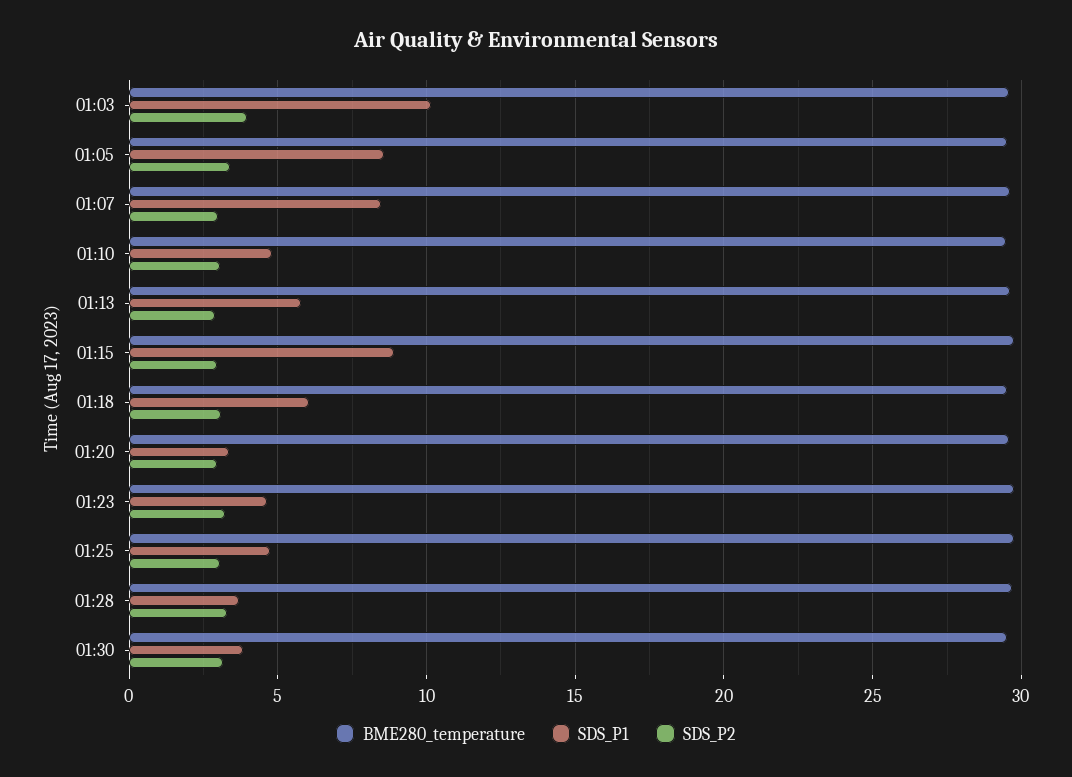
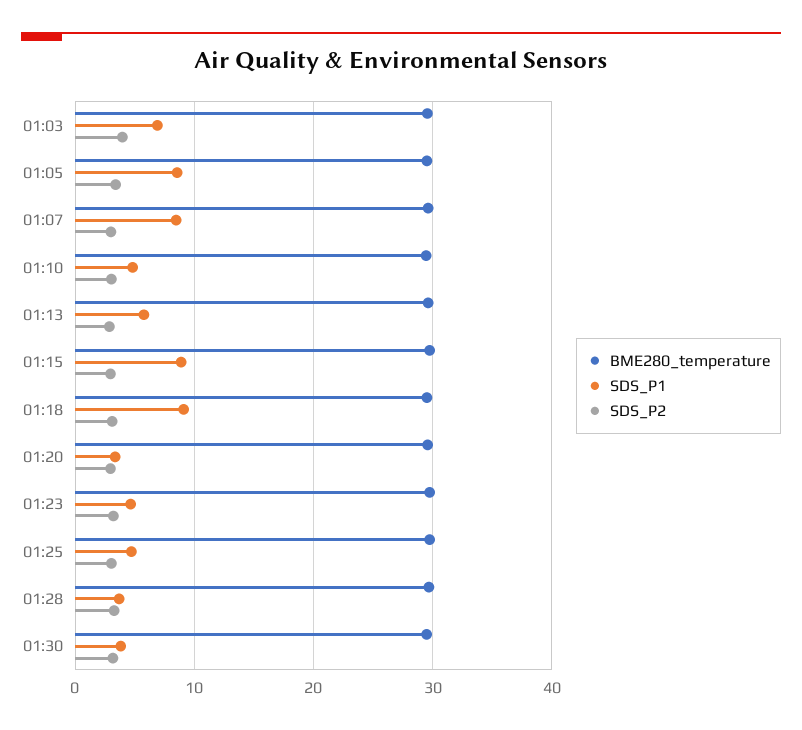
  {
    "BME280_temperature": {
      "01:03": 29.5,
      "01:05": 29.5,
      "01:07": 29.5,
      "01:10": 29.5,
      "01:13": 29.5,
      "01:15": 30,
      "01:18": 29.5,
      "01:20": 29.5,
      "01:23": 30,
      "01:25": 30,
      "01:28": 29.5,
      "01:30": 29.5
    },
    "SDS_P1": {
-     "01:03": 10,
+     "01:03": 7,
      "01:05": 8.5,
      "01:07": 8.5,
      "01:10": 5,
      "01:13": 6,
      "01:15": 9,
-     "01:18": 6,
+     "01:18": 9,
      "01:20": 3.5,
      "01:23": 4.5,
      "01:25": 4.5,
      "01:28": 3.5,
      "01:30": 4
    },
    "SDS_P2": {
      "01:03": 4,
      "01:05": 3.5,
      "01:07": 3,
      "01:10": 3,
      "01:13": 3,
      "01:15": 3,
      "01:18": 3,
      "01:20": 3,
      "01:23": 3,
      "01:25": 3,
      "01:28": 3.5,
      "01:30": 3
    }
  }

